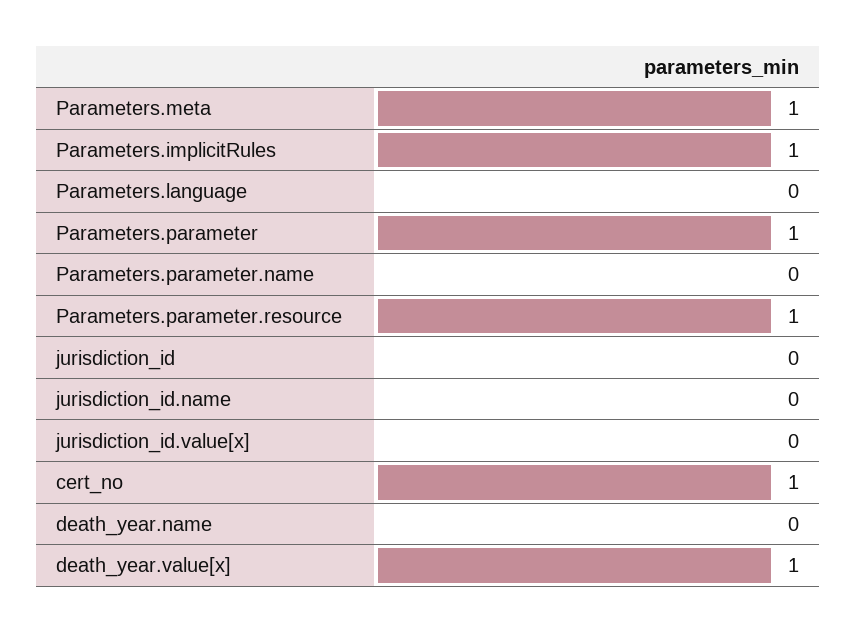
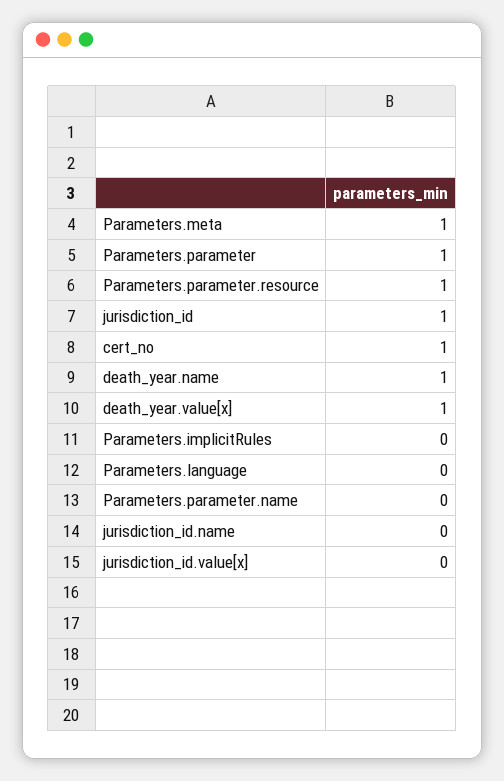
  {
    "Parameters.meta": 1,
-   "Parameters.implicitRules": 1,
+   "Parameters.implicitRules": 0,
    "Parameters.language": 0,
    "Parameters.parameter": 1,
    "Parameters.parameter.name": 0,
    "Parameters.parameter.resource": 1,
-   "jurisdiction_id": 0,
+   "jurisdiction_id": 1,
    "jurisdiction_id.name": 0,
    "jurisdiction_id.value[x]": 0,
    "cert_no": 1,
-   "death_year.name": 0,
+   "death_year.name": 1,
    "death_year.value[x]": 1
  }

